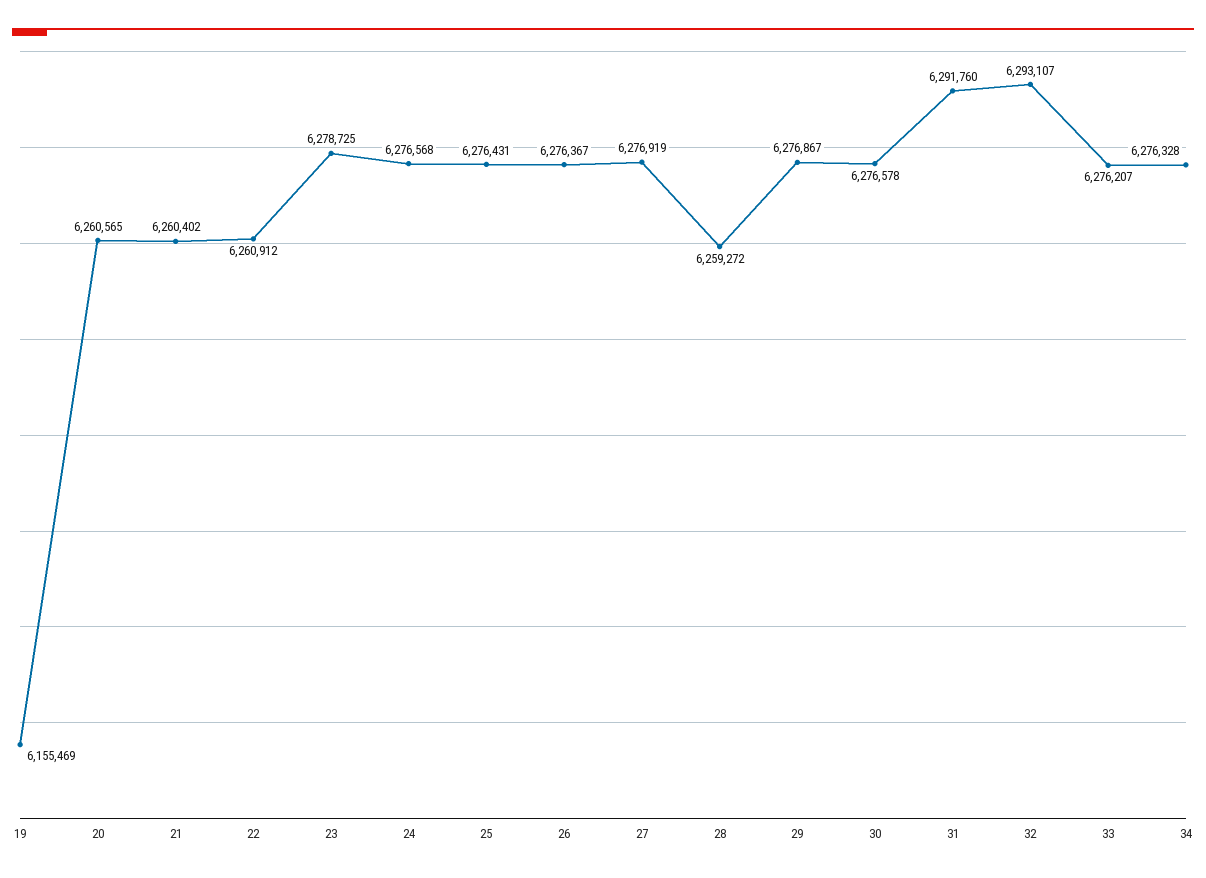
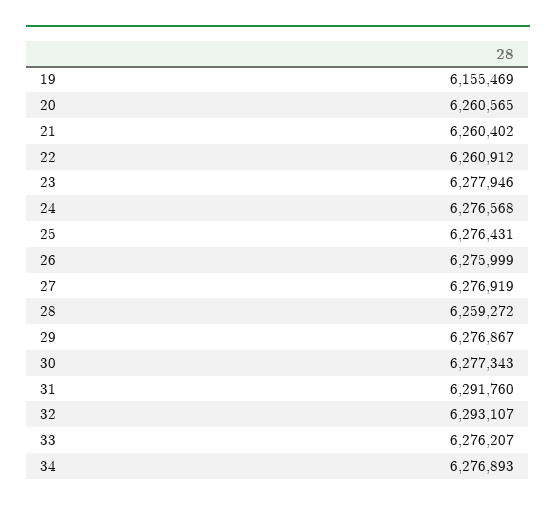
  {
    "19": 6155469,
    "20": 6260565,
    "21": 6260402,
    "22": 6260912,
-   "23": 6278725,
+   "23": 6277946,
    "24": 6276568,
    "25": 6276431,
-   "26": 6276367,
+   "26": 6275999,
    "27": 6276919,
    "28": 6259272,
    "29": 6276867,
-   "30": 6276578,
+   "30": 6277343,
    "31": 6291760,
    "32": 6293107,
    "33": 6276207,
-   "34": 6276328
+   "34": 6276893
  }

